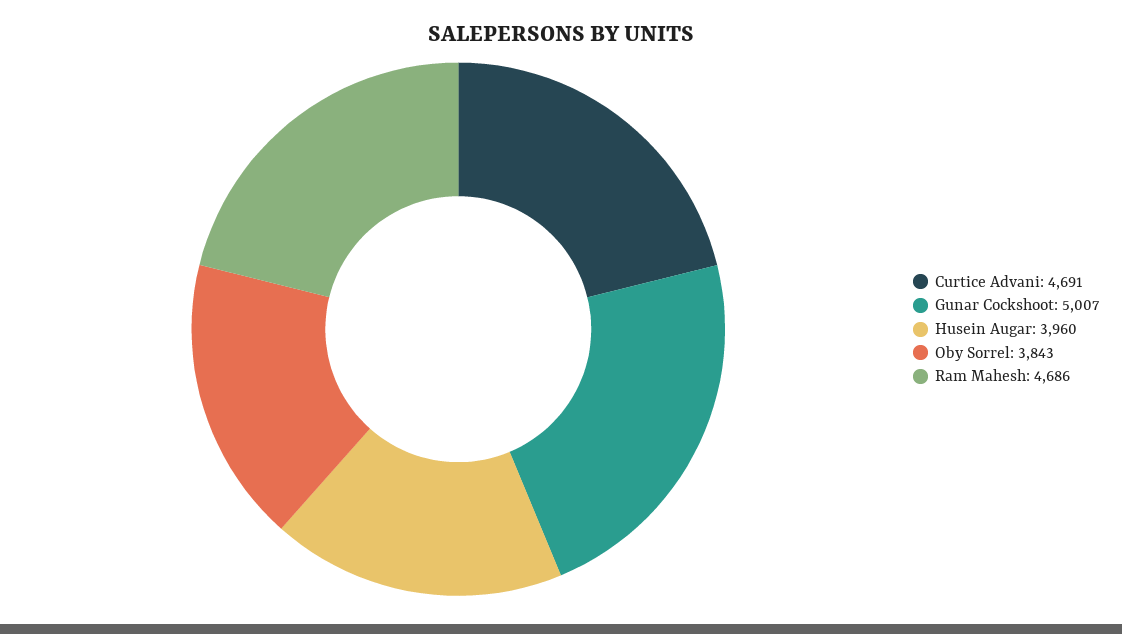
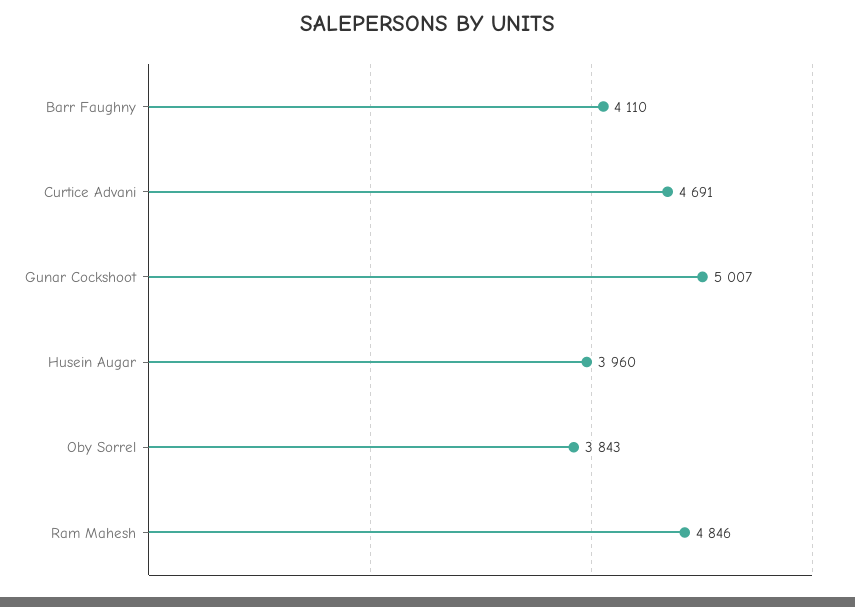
  {
    "Curtice Advani": 4691,
    "Gunar Cockshoot": 5007,
    "Husein Augar": 3960,
    "Oby Sorrel": 3843,
-   "Ram Mahesh": 4686
+   "Ram Mahesh": 4846,
+   "Barr Faughny": 4110
  }

